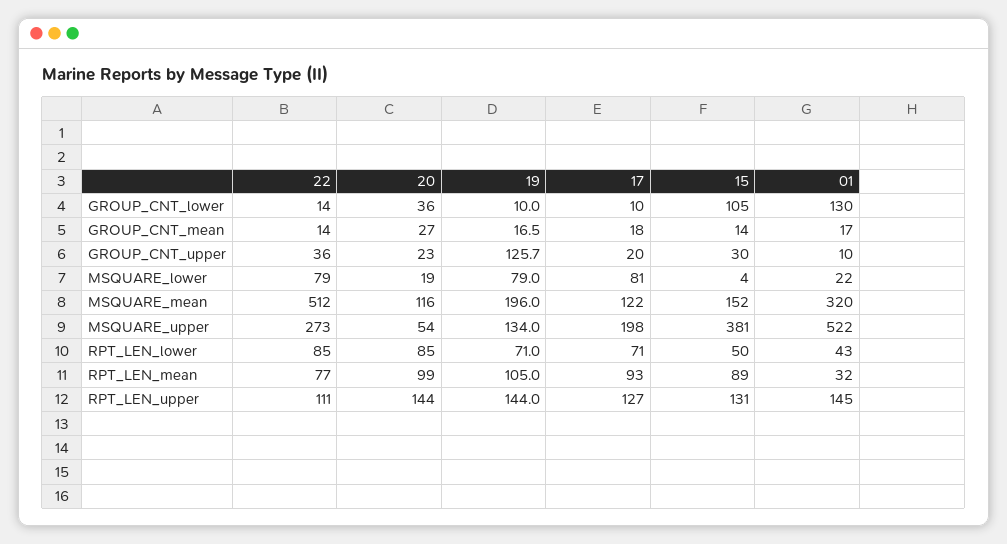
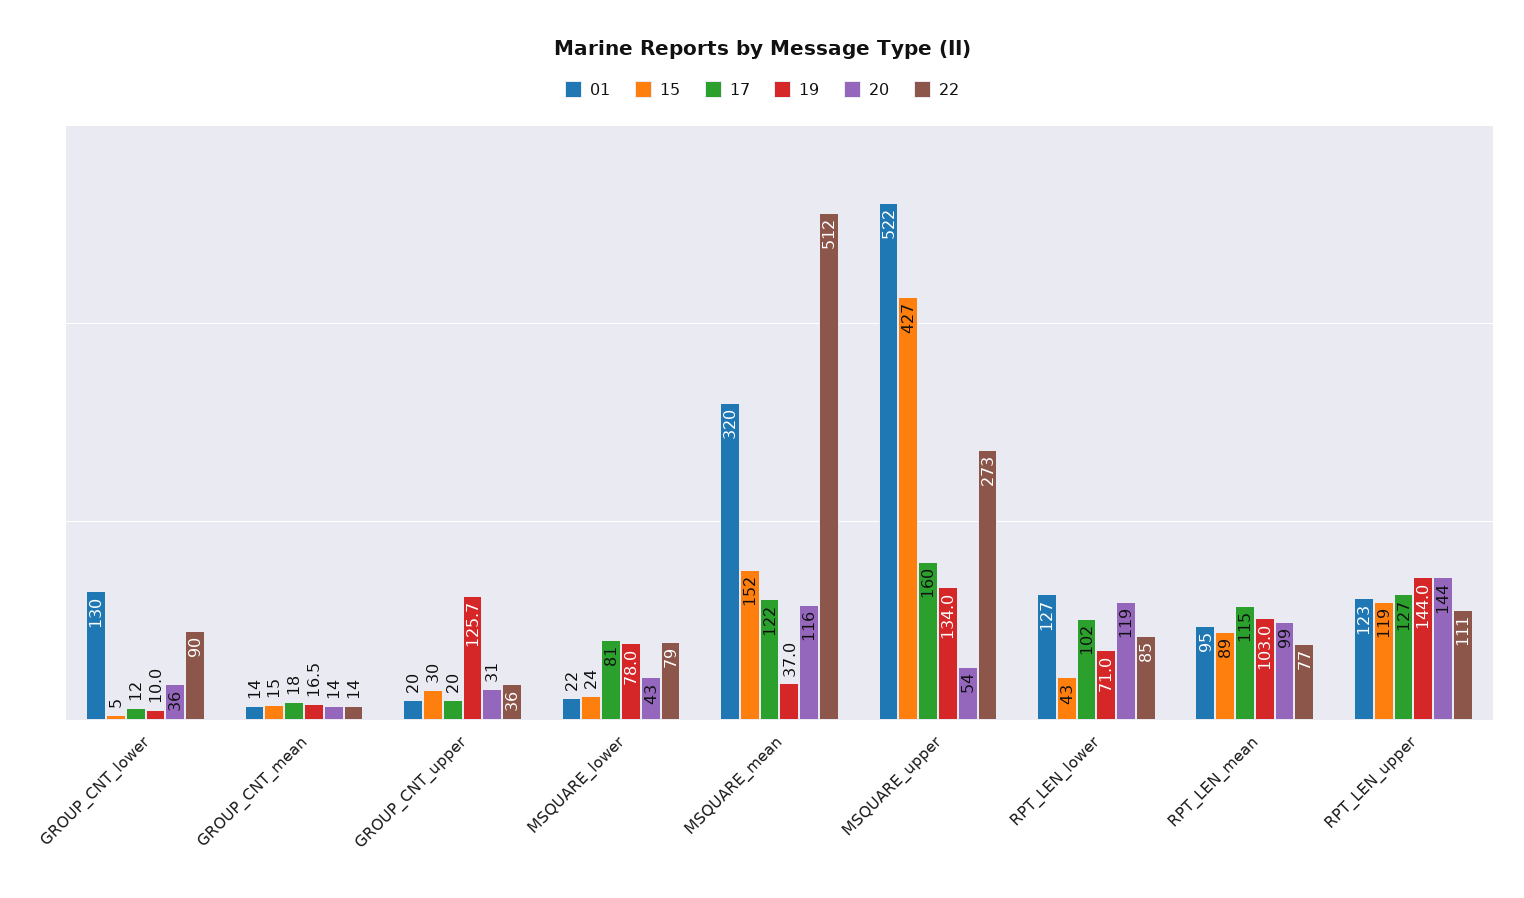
  {
    "22": {
-     "GROUP_CNT_lower": 14,
+     "GROUP_CNT_lower": 90,
      "GROUP_CNT_mean": 14,
      "GROUP_CNT_upper": 36,
      "MSQUARE_lower": 79,
      "MSQUARE_mean": 512,
      "MSQUARE_upper": 273,
      "RPT_LEN_lower": 85,
      "RPT_LEN_mean": 77,
      "RPT_LEN_upper": 111
    },
    "20": {
      "GROUP_CNT_lower": 36,
-     "GROUP_CNT_mean": 27,
+     "GROUP_CNT_mean": 14,
-     "GROUP_CNT_upper": 23,
+     "GROUP_CNT_upper": 31,
-     "MSQUARE_lower": 19,
+     "MSQUARE_lower": 43,
      "MSQUARE_mean": 116,
      "MSQUARE_upper": 54,
-     "RPT_LEN_lower": 85,
+     "RPT_LEN_lower": 119,
      "RPT_LEN_mean": 99,
      "RPT_LEN_upper": 144
    },
    "19": {
      "GROUP_CNT_lower": 10,
      "GROUP_CNT_mean": 16.5,
      "GROUP_CNT_upper": 125.7,
-     "MSQUARE_lower": 79,
+     "MSQUARE_lower": 78,
-     "MSQUARE_mean": 196,
+     "MSQUARE_mean": 37,
      "MSQUARE_upper": 134,
      "RPT_LEN_lower": 71,
-     "RPT_LEN_mean": 105,
+     "RPT_LEN_mean": 103,
      "RPT_LEN_upper": 144
    },
    "17": {
-     "GROUP_CNT_lower": 10,
+     "GROUP_CNT_lower": 12,
      "GROUP_CNT_mean": 18,
      "GROUP_CNT_upper": 20,
      "MSQUARE_lower": 81,
      "MSQUARE_mean": 122,
-     "MSQUARE_upper": 198,
+     "MSQUARE_upper": 160,
-     "RPT_LEN_lower": 71,
+     "RPT_LEN_lower": 102,
-     "RPT_LEN_mean": 93,
+     "RPT_LEN_mean": 115,
      "RPT_LEN_upper": 127
    },
    "15": {
-     "GROUP_CNT_lower": 105,
+     "GROUP_CNT_lower": 5,
-     "GROUP_CNT_mean": 14,
+     "GROUP_CNT_mean": 15,
      "GROUP_CNT_upper": 30,
-     "MSQUARE_lower": 4,
+     "MSQUARE_lower": 24,
      "MSQUARE_mean": 152,
-     "MSQUARE_upper": 381,
+     "MSQUARE_upper": 427,
-     "RPT_LEN_lower": 50,
+     "RPT_LEN_lower": 43,
      "RPT_LEN_mean": 89,
-     "RPT_LEN_upper": 131
+     "RPT_LEN_upper": 119
    },
    "01": {
      "GROUP_CNT_lower": 130,
-     "GROUP_CNT_mean": 17,
+     "GROUP_CNT_mean": 14,
-     "GROUP_CNT_upper": 10,
+     "GROUP_CNT_upper": 20,
      "MSQUARE_lower": 22,
      "MSQUARE_mean": 320,
      "MSQUARE_upper": 522,
-     "RPT_LEN_lower": 43,
+     "RPT_LEN_lower": 127,
-     "RPT_LEN_mean": 32,
+     "RPT_LEN_mean": 95,
-     "RPT_LEN_upper": 145
+     "RPT_LEN_upper": 123
    }
  }

